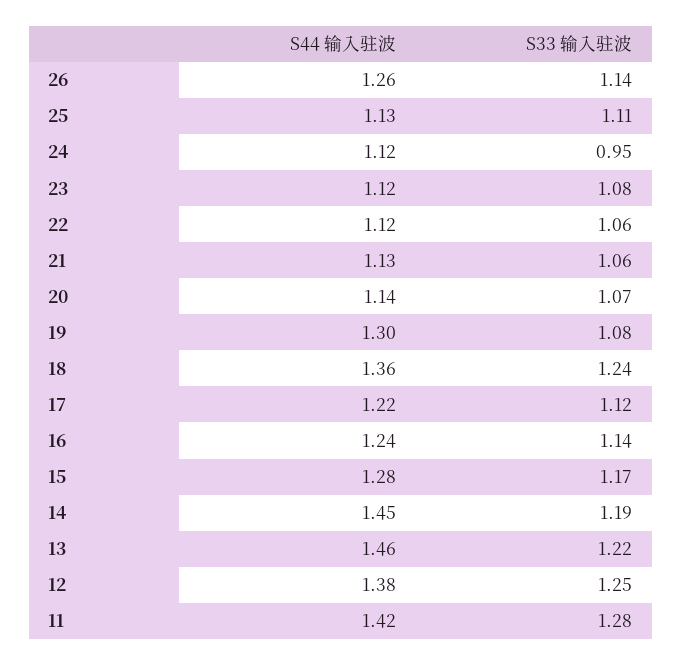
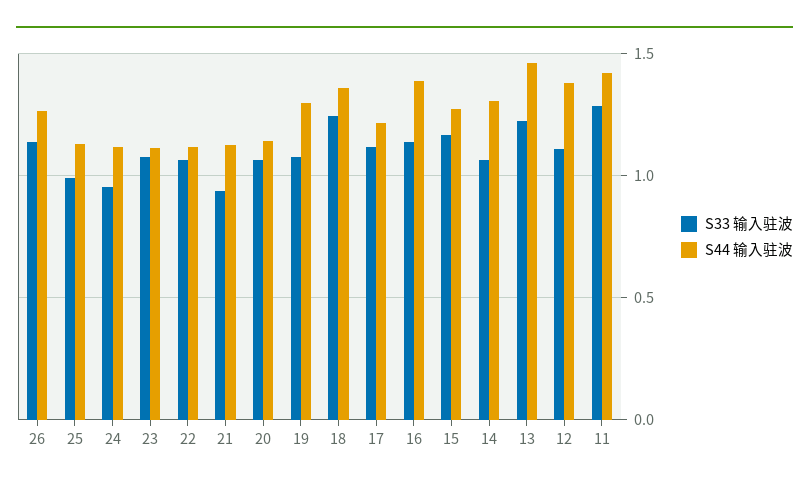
  {
    "S44 输入驻波": {
      "26": 1.26,
      "25": 1.13,
      "24": 1.12,
      "23": 1.12,
      "22": 1.12,
      "21": 1.13,
      "20": 1.14,
      "19": 1.3,
      "18": 1.36,
      "17": 1.22,
-     "16": 1.24,
+     "16": 1.4,
      "15": 1.28,
-     "14": 1.45,
+     "14": 1.3,
      "13": 1.46,
      "12": 1.38,
      "11": 1.42
    },
    "S33 输入驻波": {
      "26": 1.14,
-     "25": 1.11,
+     "25": 1,
      "24": 0.95,
      "23": 1.08,
      "22": 1.06,
-     "21": 1.06,
+     "21": 0.95,
      "20": 1.07,
      "19": 1.08,
      "18": 1.24,
      "17": 1.12,
      "16": 1.14,
      "15": 1.17,
-     "14": 1.19,
+     "14": 1.05,
      "13": 1.22,
-     "12": 1.25,
+     "12": 1.1,
      "11": 1.28
    }
  }

